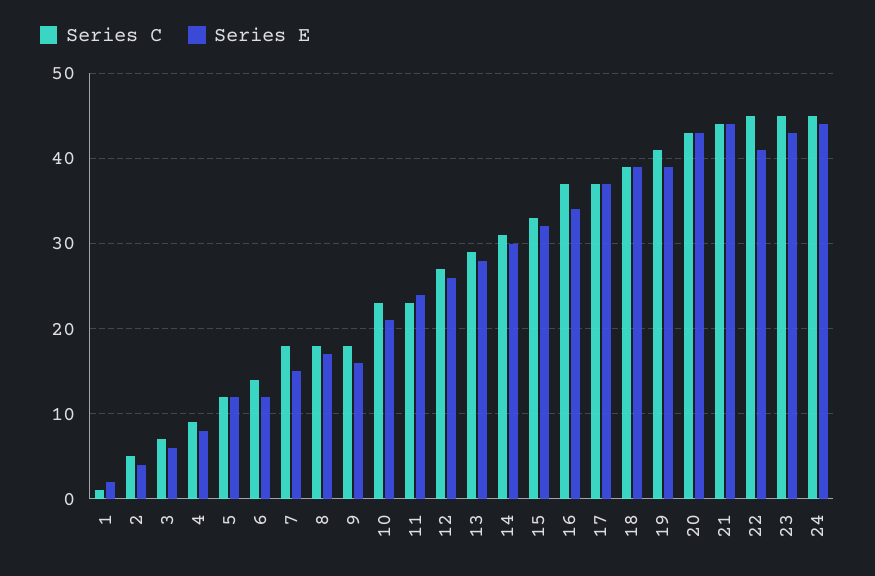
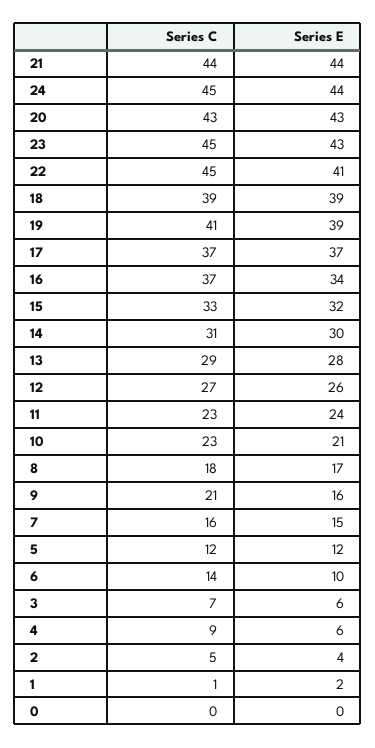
  {
    "Series C": {
      "1": 1,
      "2": 5,
      "3": 7,
      "4": 9,
      "5": 12,
      "6": 14,
-     "7": 18,
+     "7": 16,
      "8": 18,
-     "9": 18,
+     "9": 21,
      "10": 23,
      "11": 23,
      "12": 27,
      "13": 29,
      "14": 31,
      "15": 33,
      "16": 37,
      "17": 37,
      "18": 39,
      "19": 41,
      "20": 43,
      "21": 44,
      "22": 45,
      "23": 45,
-     "24": 45
+     "24": 45,
+     "0": 0
    },
    "Series E": {
      "1": 2,
      "2": 4,
      "3": 6,
-     "4": 8,
+     "4": 6,
      "5": 12,
-     "6": 12,
+     "6": 10,
      "7": 15,
      "8": 17,
      "9": 16,
      "10": 21,
      "11": 24,
      "12": 26,
      "13": 28,
      "14": 30,
      "15": 32,
      "16": 34,
      "17": 37,
      "18": 39,
      "19": 39,
      "20": 43,
      "21": 44,
      "22": 41,
      "23": 43,
-     "24": 44
+     "24": 44,
+     "0": 0
    }
  }

